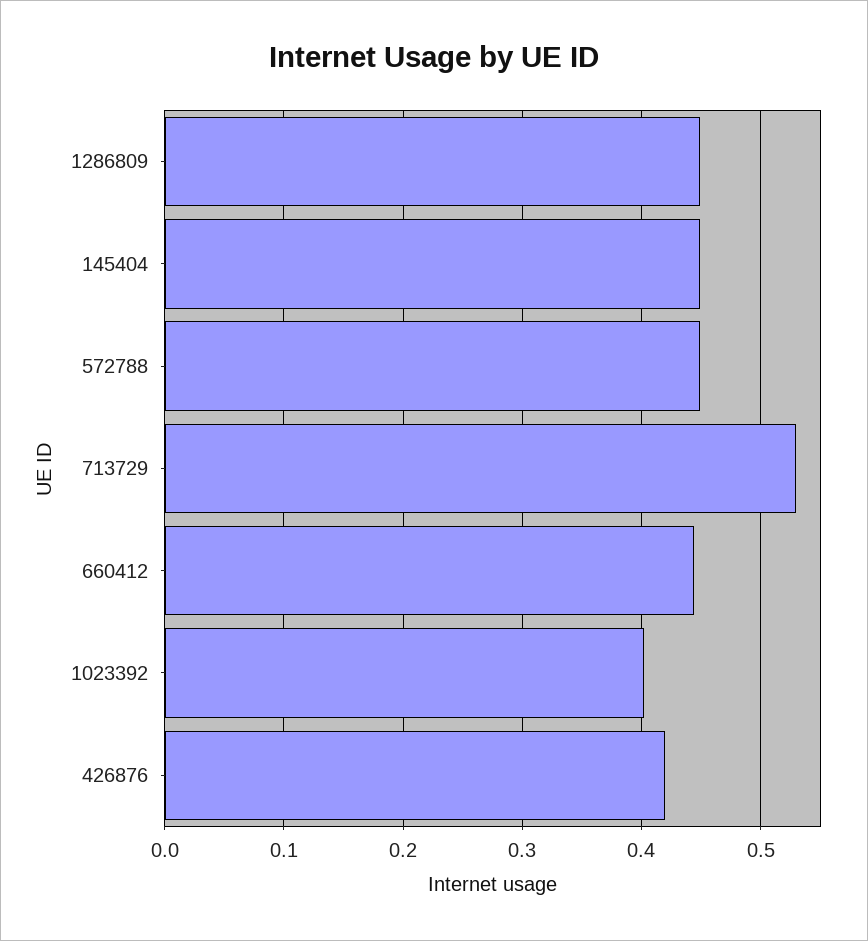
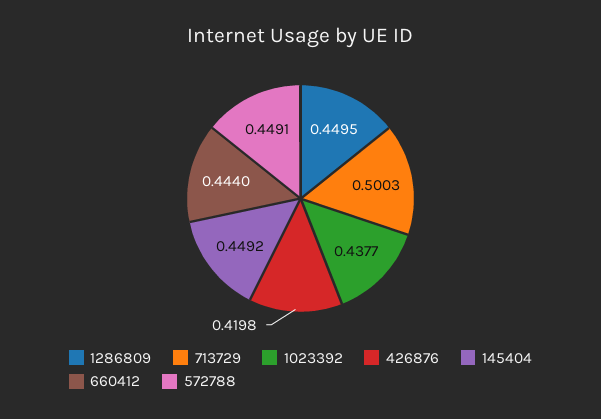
  {
    "1286809": 0.4495,
    "145404": 0.4492,
    "572788": 0.4491,
-   "713729": 0.53,
+   "713729": 0.5003,
    "660412": 0.444,
-   "1023392": 0.4,
+   "1023392": 0.4377,
    "426876": 0.4198
  }

